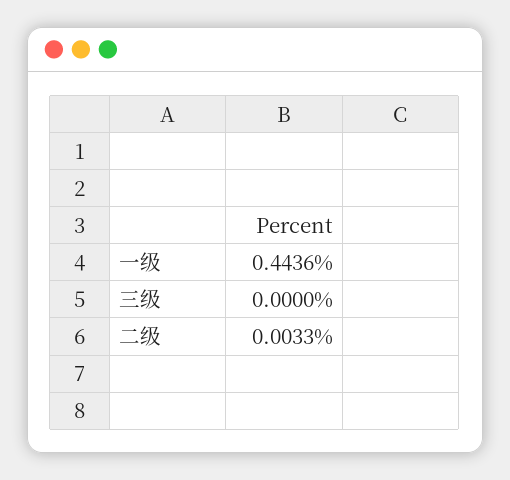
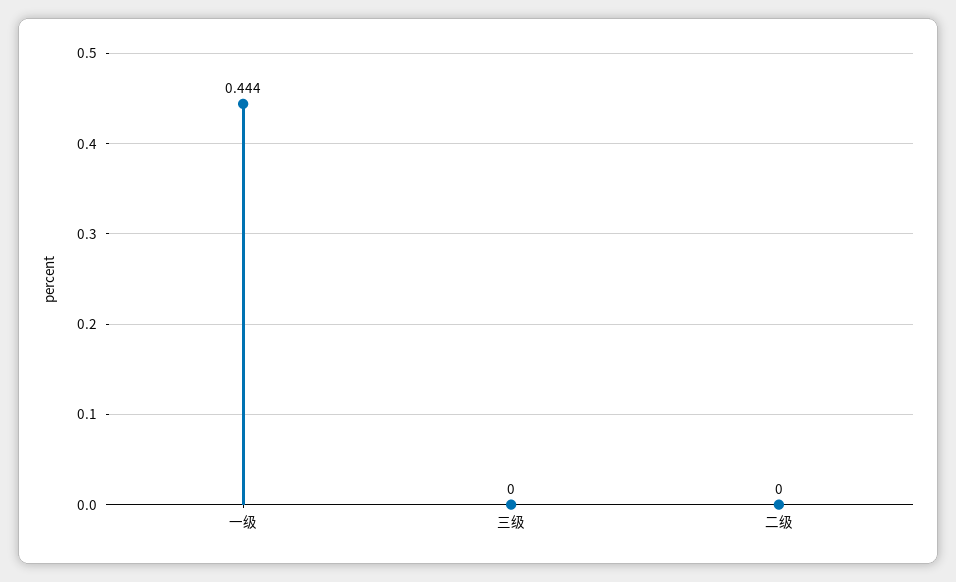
  {
    "一级": 0.4436,
    "三级": 0,
-   "二级": 0.0033
+   "二级": 0
  }

